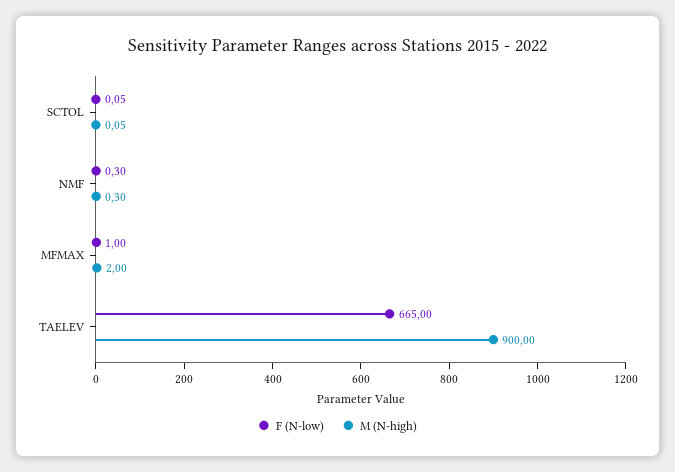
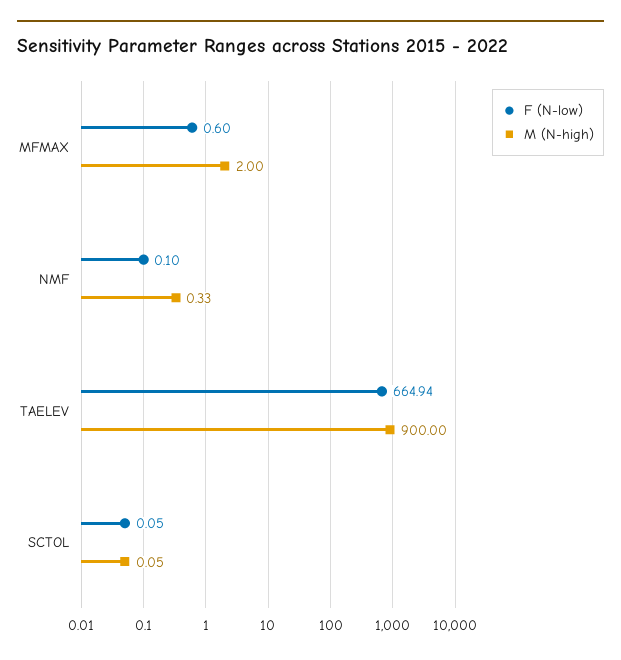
  {
    "F (N-low)": {
      "SCTOL": 0.05,
-     "NMF": 0.3,
+     "NMF": 0.1,
-     "MFMAX": 1,
+     "MFMAX": 0.6,
-     "TAELEV": 665
+     "TAELEV": 664.94
    },
    "M (N-high)": {
      "SCTOL": 0.05,
-     "NMF": 0.3,
+     "NMF": 0.33,
      "MFMAX": 2,
      "TAELEV": 900
    }
  }

